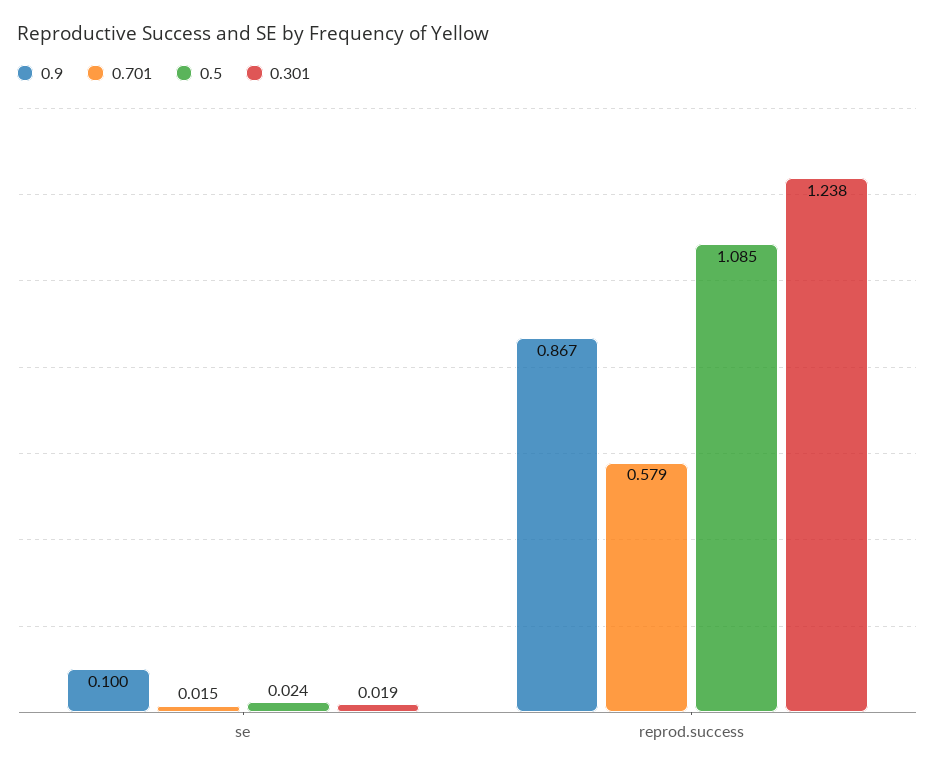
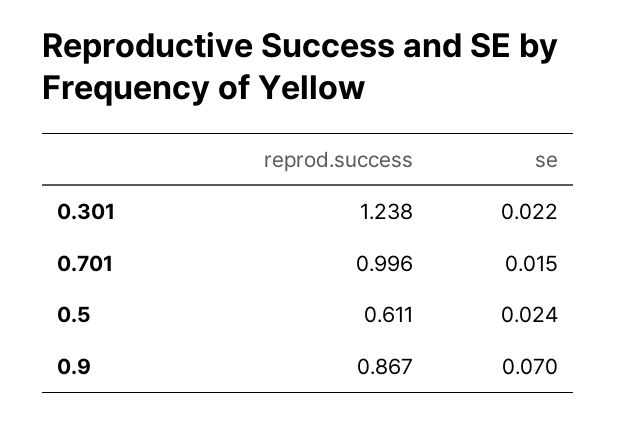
  {
    "0.9": {
-     "se": 0.1,
+     "se": 0.07,
      "reprod.success": 0.867
    },
    "0.701": {
      "se": 0.015,
-     "reprod.success": 0.579
+     "reprod.success": 0.996
    },
    "0.5": {
      "se": 0.024,
-     "reprod.success": 1.085
+     "reprod.success": 0.611
    },
    "0.301": {
-     "se": 0.019,
+     "se": 0.022,
      "reprod.success": 1.238
    }
  }

